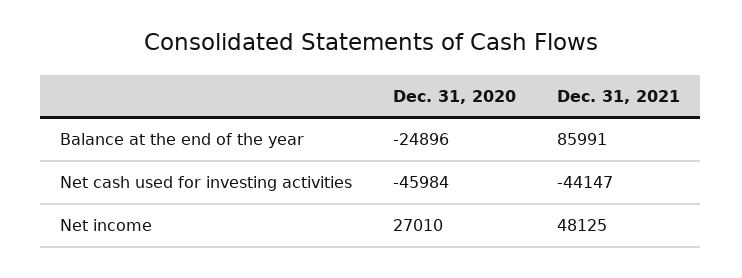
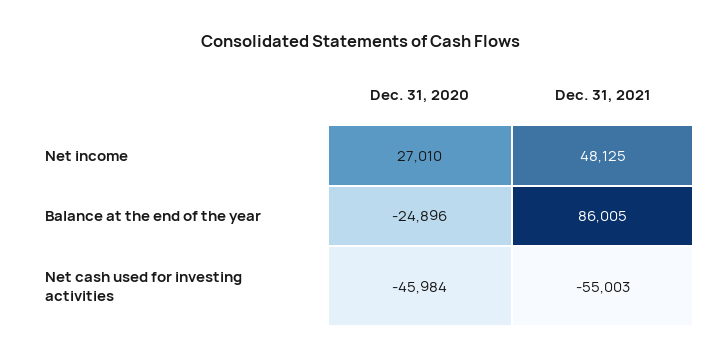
  {
    "Dec. 31, 2020": {
      "Balance at the end of the year": -24896,
      "Net cash used for investing activities": -45984,
      "Net income": 27010
    },
    "Dec. 31, 2021": {
-     "Balance at the end of the year": 85991,
+     "Balance at the end of the year": 86005,
-     "Net cash used for investing activities": -44147,
+     "Net cash used for investing activities": -55003,
      "Net income": 48125
    }
  }

